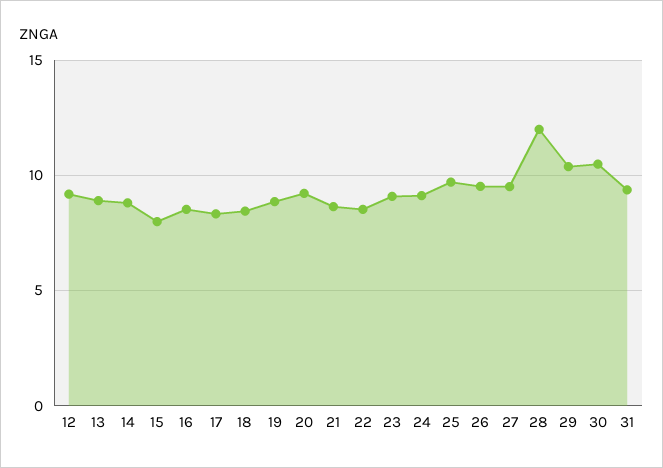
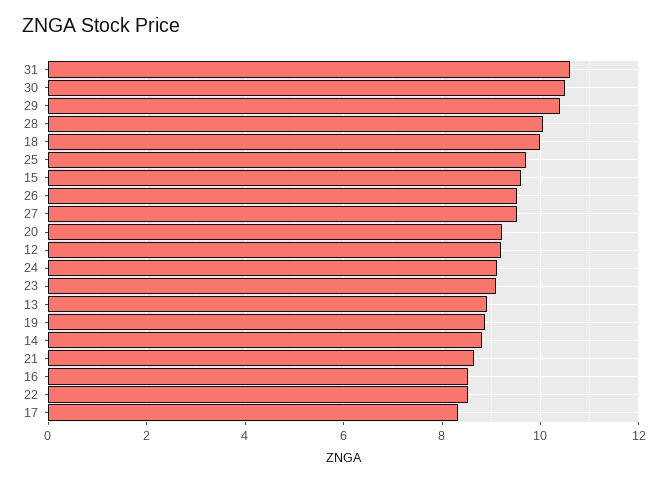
  {
    "12": 9.2,
    "13": 9,
    "14": 8.8,
-   "15": 8,
+   "15": 9.6,
    "16": 8.6,
    "17": 8.4,
-   "18": 8.5,
+   "18": 10,
    "19": 8.8,
    "20": 9.2,
    "21": 8.6,
    "22": 8.6,
    "23": 9,
    "24": 9.2,
    "25": 9.8,
    "26": 9.6,
    "27": 9.6,
-   "28": 12,
+   "28": 10,
    "29": 10.4,
    "30": 10.4,
-   "31": 9.5
+   "31": 10.6
  }

